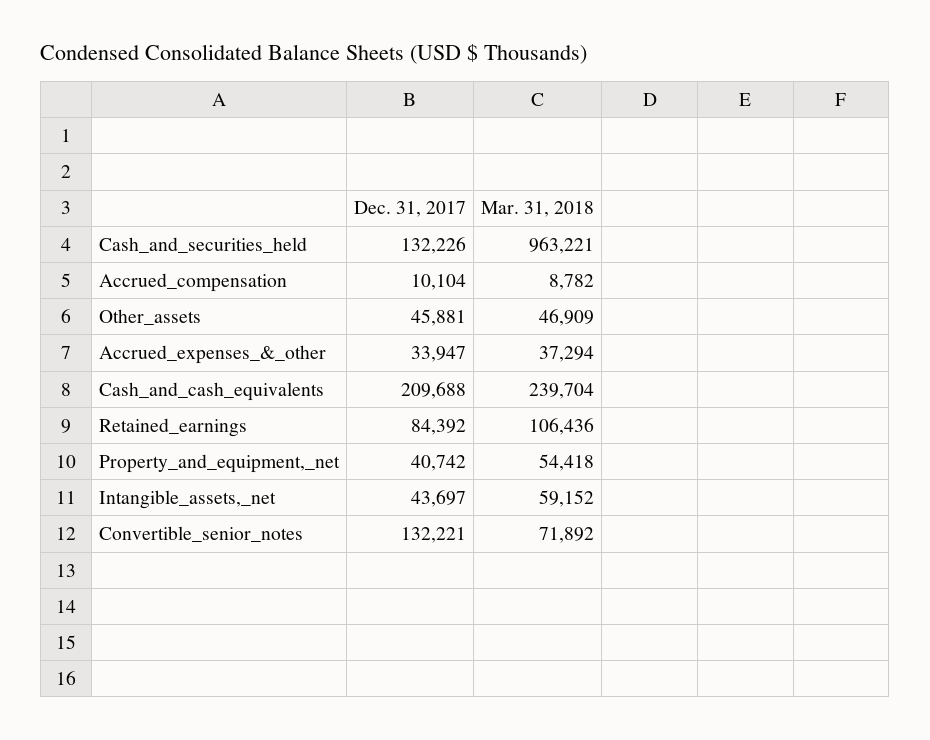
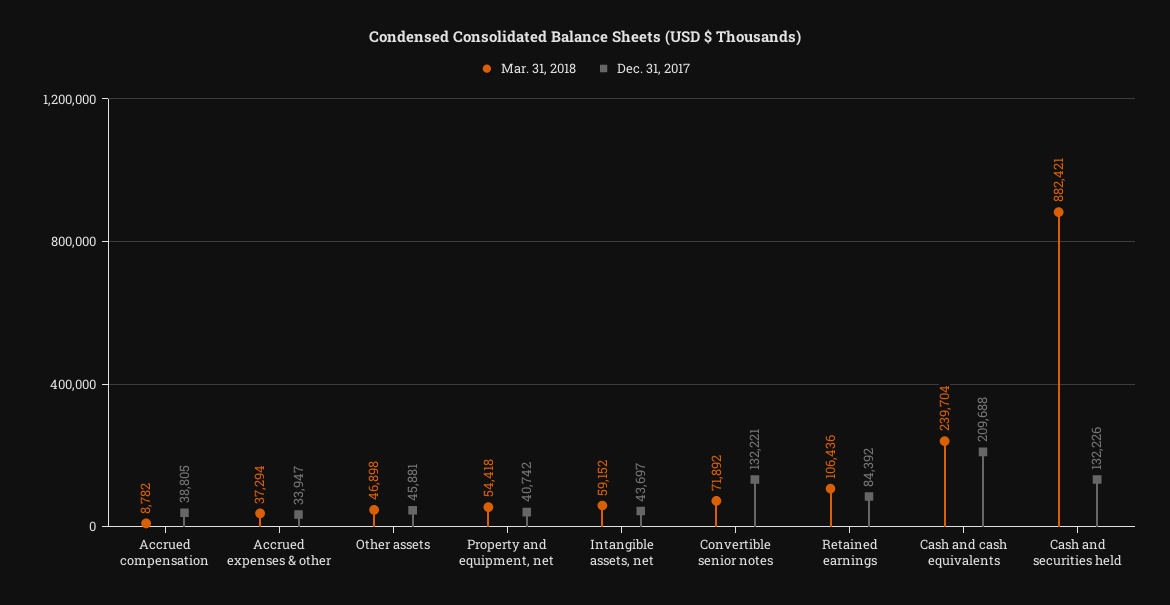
  {
    "Dec. 31, 2017": {
      "Cash_and_securities_held": 132226,
-     "Accrued_compensation": 10104,
+     "Accrued_compensation": 38805,
      "Other_assets": 45881,
      "Accrued_expenses_&_other": 33947,
      "Cash_and_cash_equivalents": 209688,
      "Retained_earnings": 84392,
      "Property_and_equipment,_net": 40742,
      "Intangible_assets,_net": 43697,
      "Convertible_senior_notes": 132221
    },
    "Mar. 31, 2018": {
-     "Cash_and_securities_held": 963221,
+     "Cash_and_securities_held": 882421,
      "Accrued_compensation": 8782,
-     "Other_assets": 46909,
+     "Other_assets": 46898,
      "Accrued_expenses_&_other": 37294,
      "Cash_and_cash_equivalents": 239704,
      "Retained_earnings": 106436,
      "Property_and_equipment,_net": 54418,
      "Intangible_assets,_net": 59152,
      "Convertible_senior_notes": 71892
    }
  }

